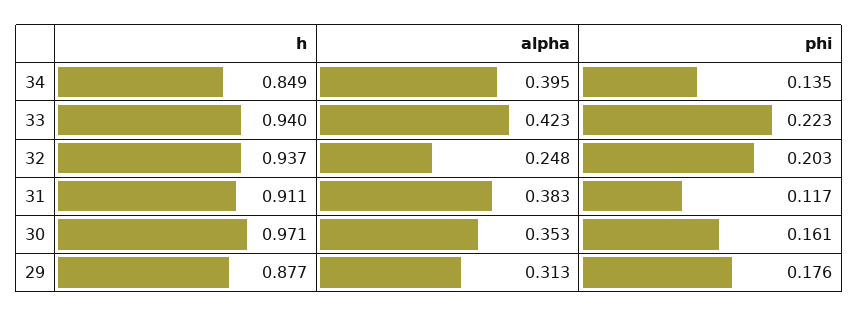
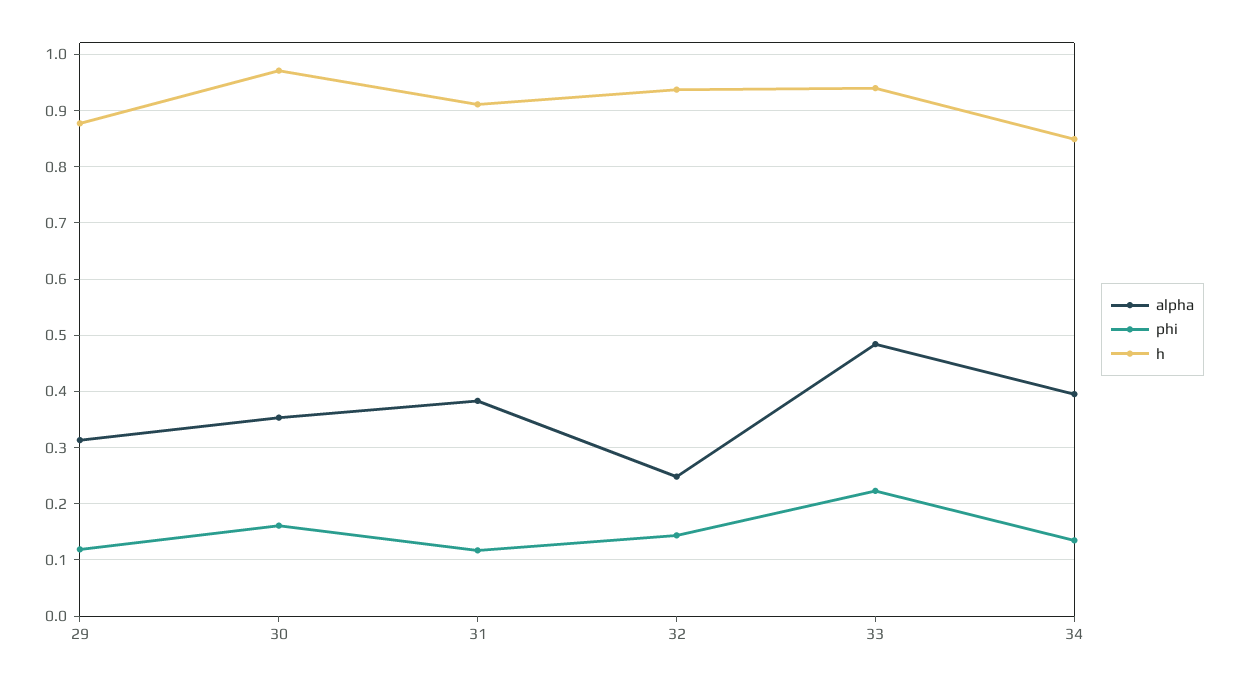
  {
    "h": {
      "34": 0.849,
      "33": 0.94,
      "32": 0.937,
      "31": 0.911,
      "30": 0.971,
      "29": 0.877
    },
    "alpha": {
      "34": 0.395,
-     "33": 0.423,
+     "33": 0.48,
      "32": 0.248,
      "31": 0.383,
      "30": 0.353,
      "29": 0.313
    },
    "phi": {
      "34": 0.135,
      "33": 0.223,
-     "32": 0.203,
+     "32": 0.14,
      "31": 0.117,
      "30": 0.161,
-     "29": 0.176
+     "29": 0.12
    }
  }

